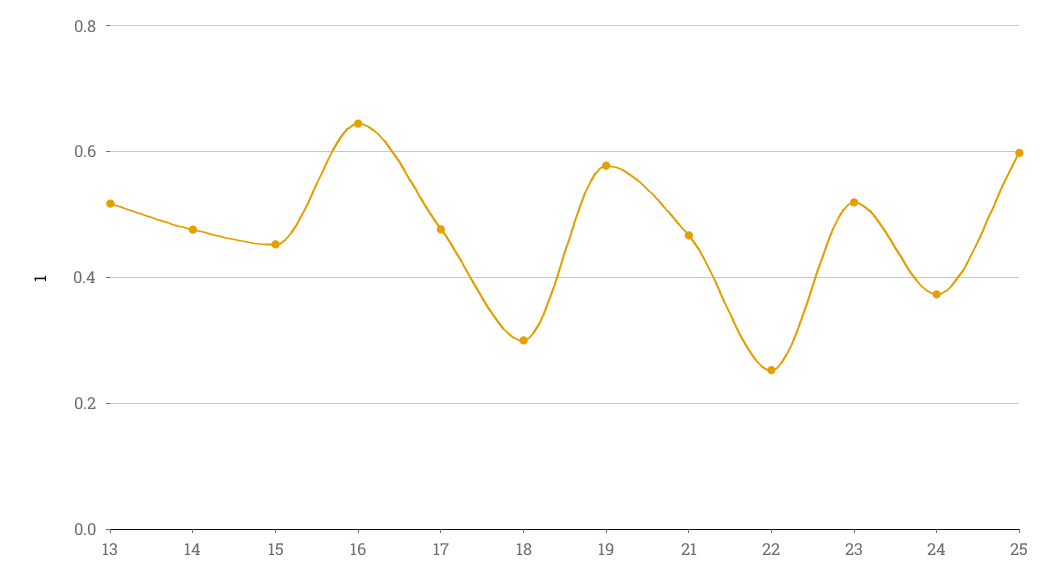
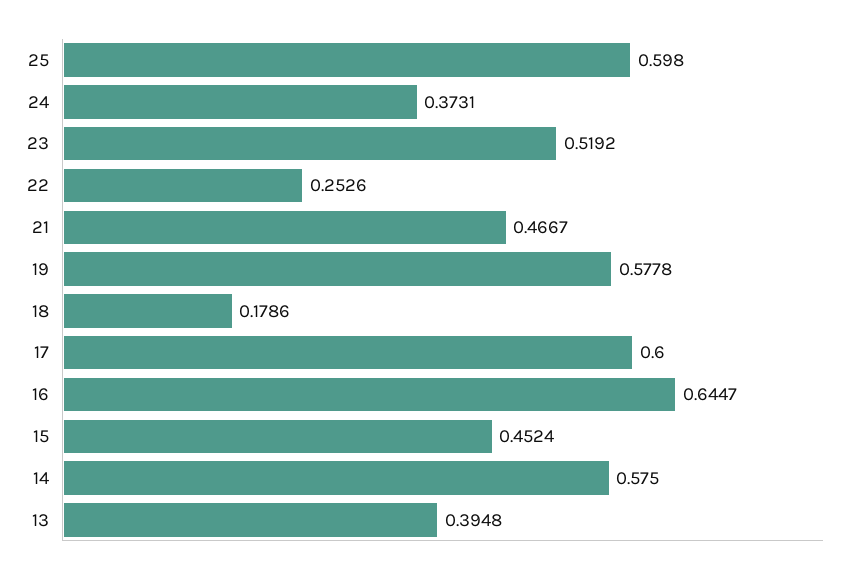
  {
-   "13": 0.52,
+   "13": 0.3948,
-   "14": 0.48,
+   "14": 0.575,
    "15": 0.4524,
    "16": 0.6447,
-   "17": 0.48,
+   "17": 0.6,
-   "18": 0.3,
+   "18": 0.1786,
    "19": 0.5778,
    "21": 0.4667,
    "22": 0.2526,
    "23": 0.5192,
    "24": 0.3731,
    "25": 0.598
  }

